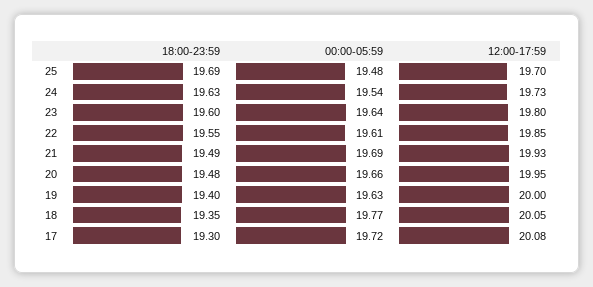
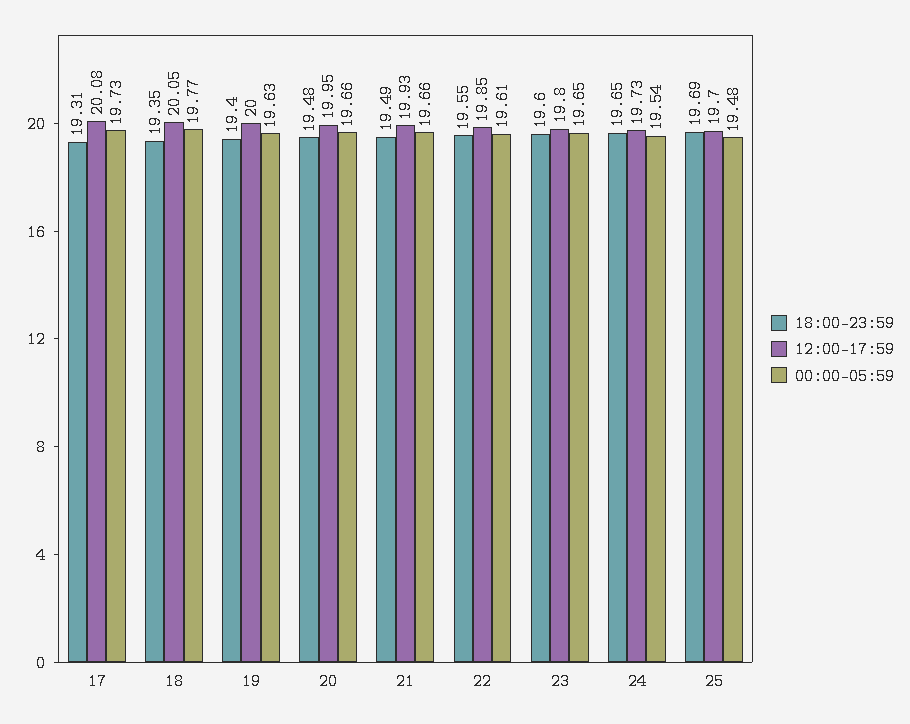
  {
    "18:00-23:59": {
      "25": 19.69,
-     "24": 19.63,
+     "24": 19.65,
      "23": 19.6,
      "22": 19.55,
      "21": 19.49,
      "20": 19.48,
      "19": 19.4,
      "18": 19.35,
-     "17": 19.3
+     "17": 19.31
    },
    "00:00-05:59": {
      "25": 19.48,
      "24": 19.54,
-     "23": 19.64,
+     "23": 19.65,
      "22": 19.61,
-     "21": 19.69,
+     "21": 19.66,
      "20": 19.66,
      "19": 19.63,
      "18": 19.77,
-     "17": 19.72
+     "17": 19.73
    },
    "12:00-17:59": {
      "25": 19.7,
      "24": 19.73,
      "23": 19.8,
      "22": 19.85,
      "21": 19.93,
      "20": 19.95,
      "19": 20,
      "18": 20.05,
      "17": 20.08
    }
  }

